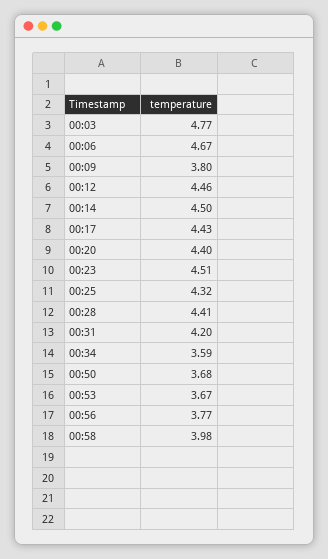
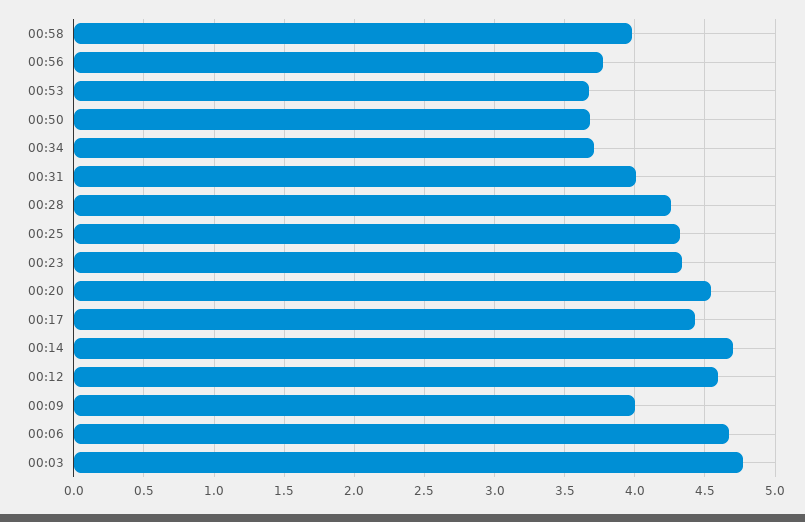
  {
    "00:03": 4.77,
    "00:06": 4.67,
-   "00:09": 3.8,
+   "00:09": 4,
-   "00:12": 4.46,
+   "00:12": 4.6,
-   "00:14": 4.5,
+   "00:14": 4.7,
    "00:17": 4.43,
-   "00:20": 4.4,
+   "00:20": 4.55,
-   "00:23": 4.51,
+   "00:23": 4.35,
    "00:25": 4.32,
-   "00:28": 4.41,
+   "00:28": 4.25,
-   "00:31": 4.2,
+   "00:31": 4,
-   "00:34": 3.59,
+   "00:34": 3.7,
    "00:50": 3.68,
    "00:53": 3.67,
    "00:56": 3.77,
    "00:58": 3.98
  }

